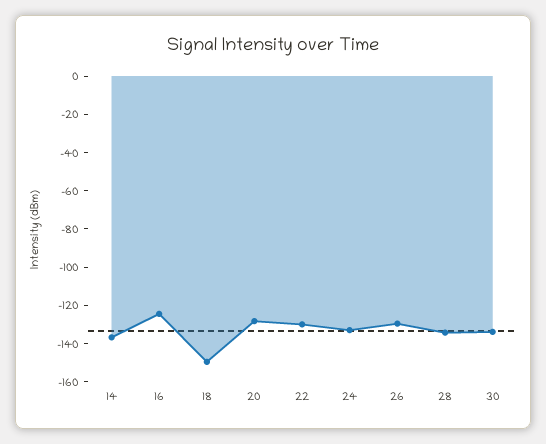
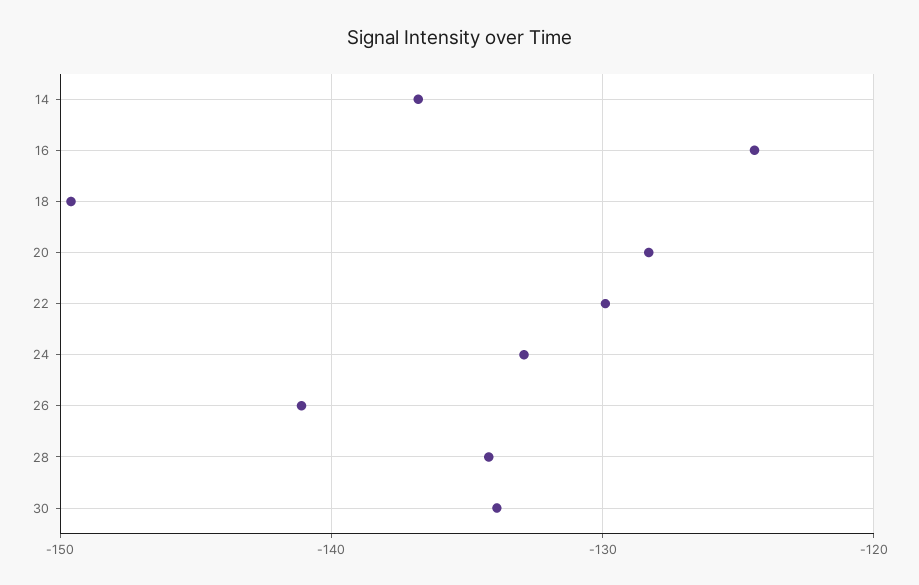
  {
    "14": -137,
    "16": -124,
    "18": -150,
    "20": -128,
    "22": -130,
    "24": -133,
-   "26": -130,
+   "26": -141,
    "28": -134,
    "30": -134
  }

